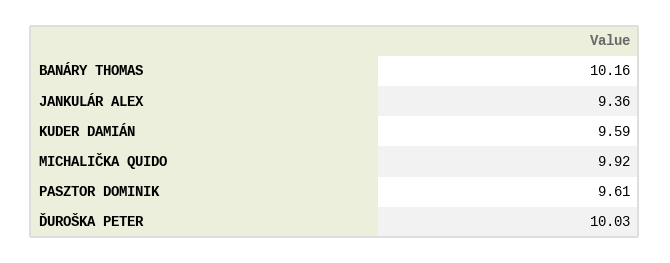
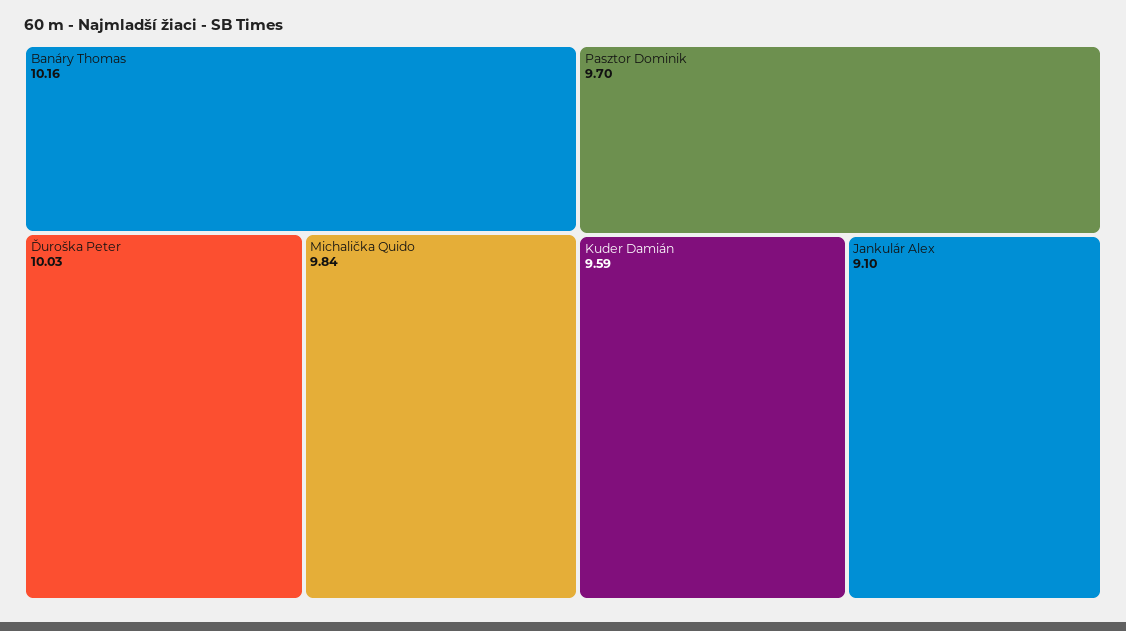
  {
    "BANÁRY THOMAS": 10.16,
-   "JANKULÁR ALEX": 9.36,
+   "JANKULÁR ALEX": 9.1,
    "KUDER DAMIÁN": 9.59,
-   "MICHALIČKA QUIDO": 9.92,
+   "MICHALIČKA QUIDO": 9.84,
-   "PASZTOR DOMINIK": 9.61,
+   "PASZTOR DOMINIK": 9.7,
    "ĎUROŠKA PETER": 10.03
  }

